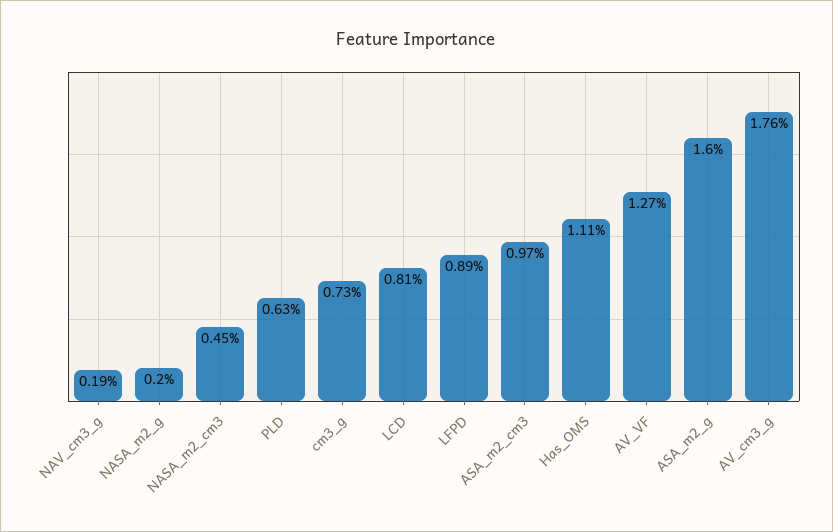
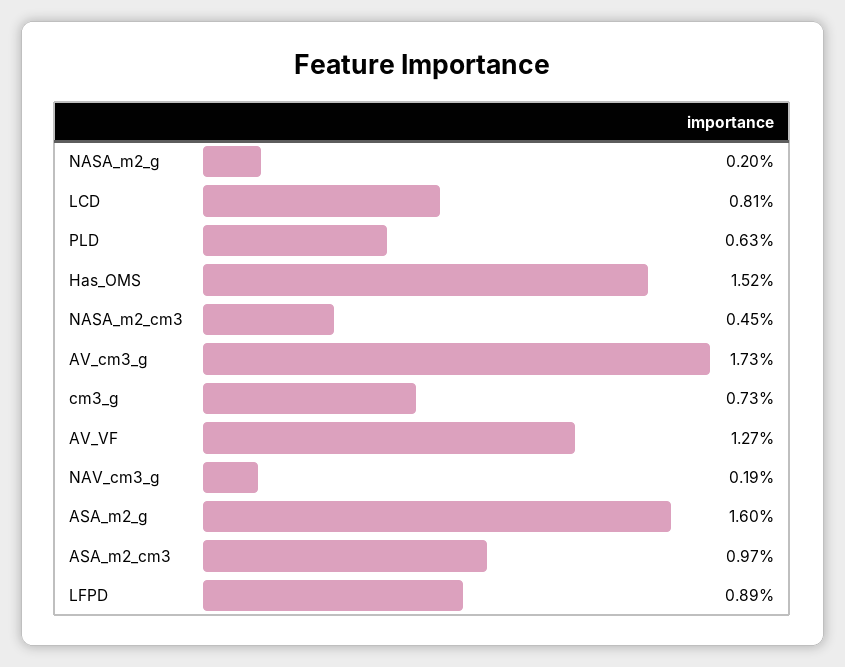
  {
    "NAV_cm3_g": 0.19,
    "NASA_m2_g": 0.2,
    "NASA_m2_cm3": 0.45,
    "PLD": 0.63,
    "cm3_g": 0.73,
    "LCD": 0.81,
    "LFPD": 0.89,
    "ASA_m2_cm3": 0.97,
-   "Has_OMS": 1.11,
+   "Has_OMS": 1.52,
    "AV_VF": 1.27,
    "ASA_m2_g": 1.6,
-   "AV_cm3_g": 1.76
+   "AV_cm3_g": 1.73
  }

